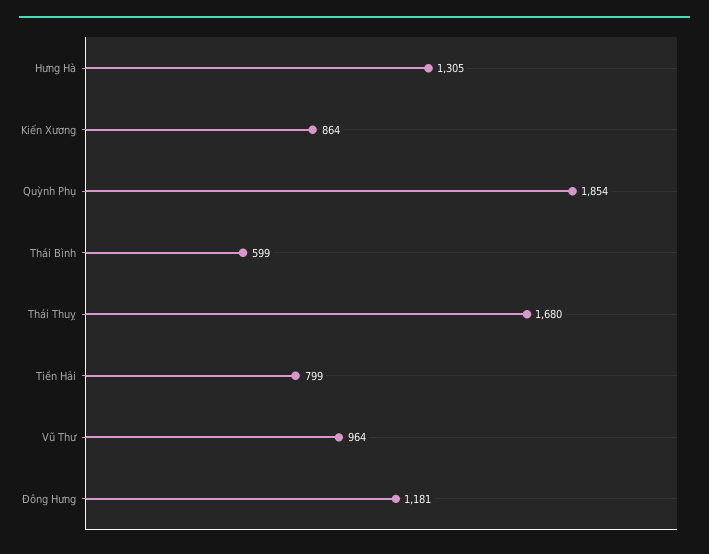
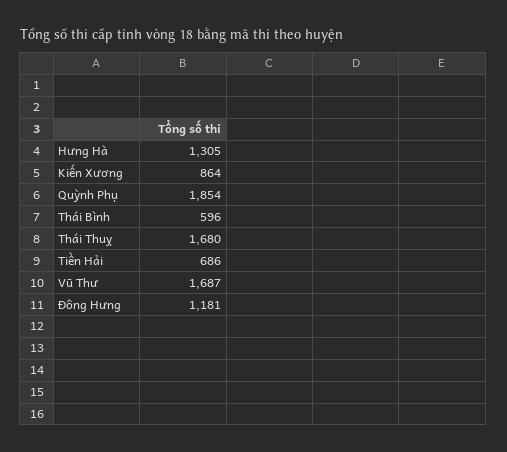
  {
    "Hưng Hà": 1305,
    "Kiến Xương": 864,
    "Quỳnh Phụ": 1854,
-   "Thái Bình": 599,
+   "Thái Bình": 596,
    "Thái Thuỵ": 1680,
-   "Tiền Hải": 799,
+   "Tiền Hải": 686,
-   "Vũ Thư": 964,
+   "Vũ Thư": 1687,
    "Đông Hưng": 1181
  }

